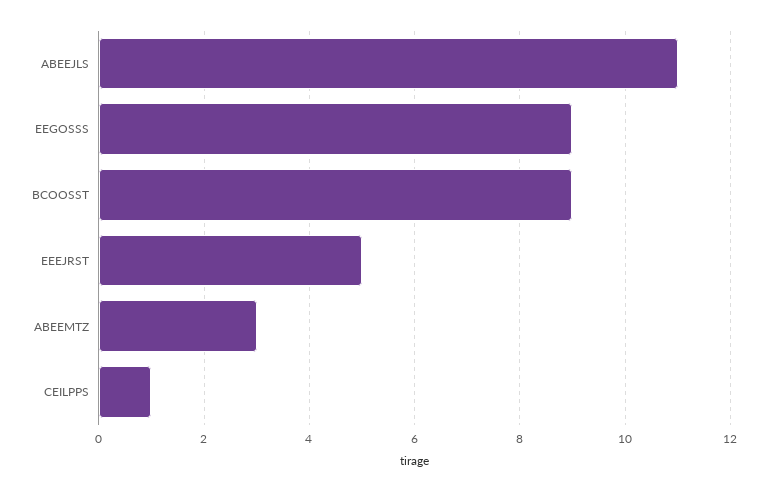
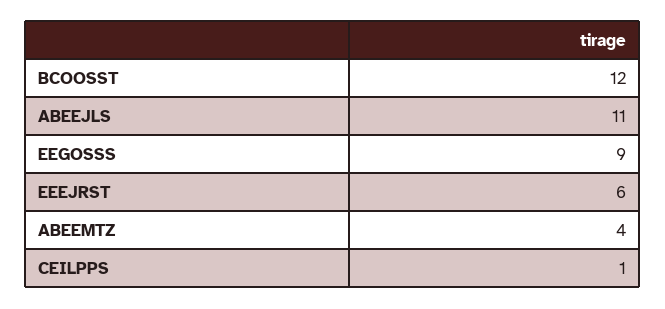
  {
    "ABEEJLS": 11,
    "EEGOSSS": 9,
-   "BCOOSST": 9,
+   "BCOOSST": 12,
-   "EEEJRST": 5,
+   "EEEJRST": 6,
-   "ABEEMTZ": 3,
+   "ABEEMTZ": 4,
    "CEILPPS": 1
  }

